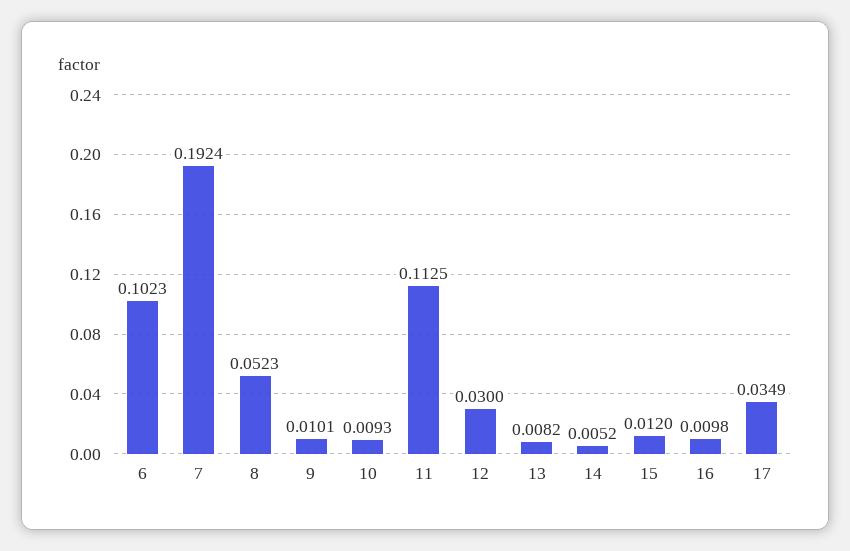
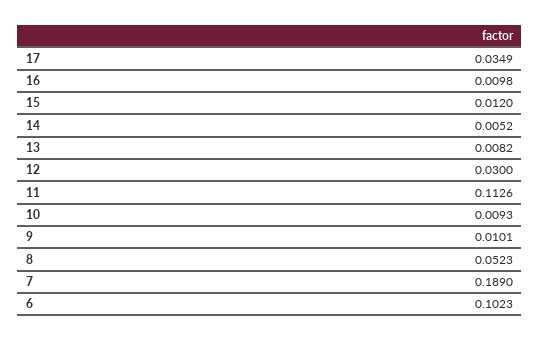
  {
    "6": 0.1023,
-   "7": 0.1924,
+   "7": 0.189,
    "8": 0.0523,
    "9": 0.0101,
    "10": 0.0093,
-   "11": 0.1125,
+   "11": 0.1126,
    "12": 0.03,
    "13": 0.0082,
    "14": 0.0052,
    "15": 0.012,
    "16": 0.0098,
    "17": 0.0349
  }

